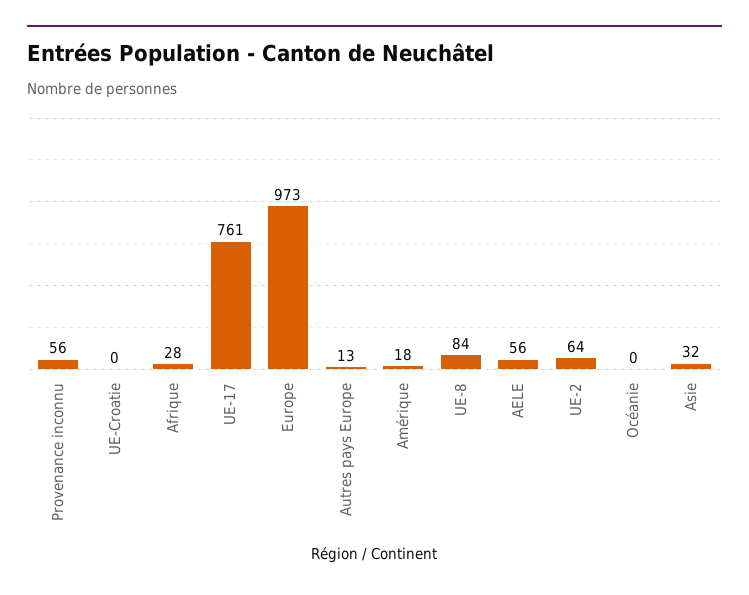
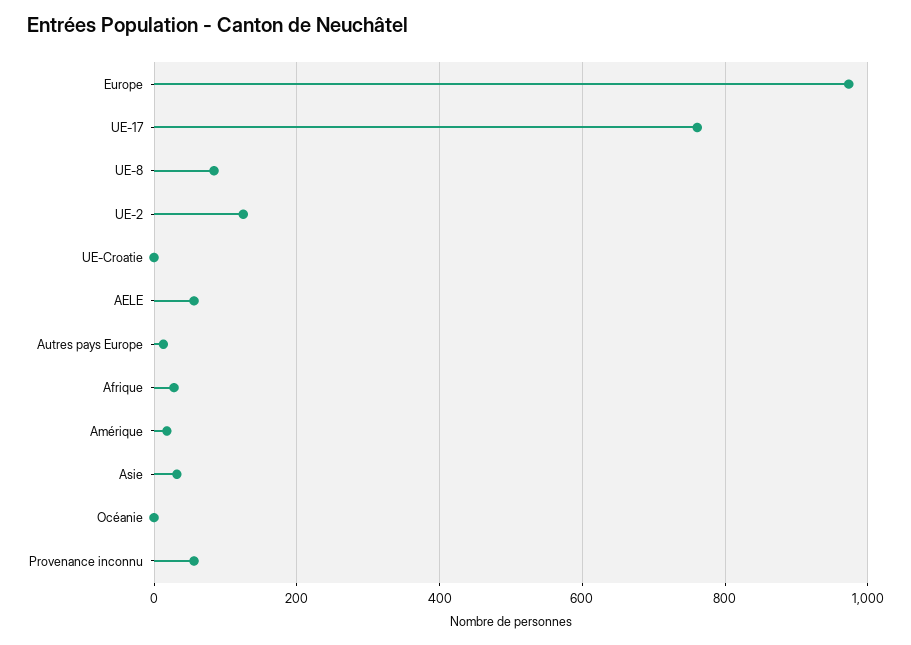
  {
    "Provenance inconnu": 56,
    "UE-Croatie": 0,
    "Afrique": 28,
    "UE-17": 761,
    "Europe": 973,
    "Autres pays Europe": 13,
    "Amérique": 18,
    "UE-8": 84,
    "AELE": 56,
-   "UE-2": 64,
+   "UE-2": 120,
    "Océanie": 0,
    "Asie": 32
  }

